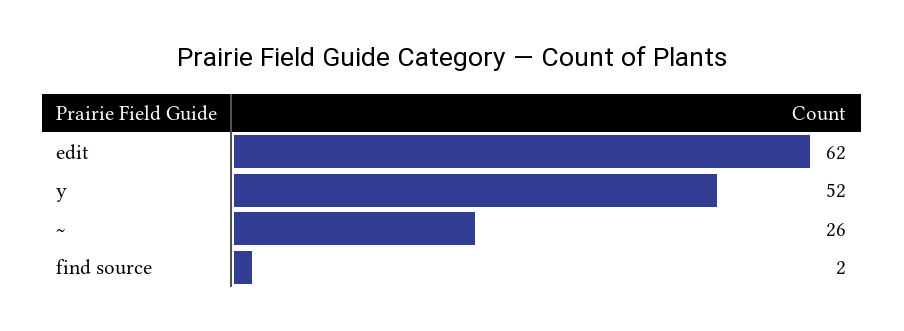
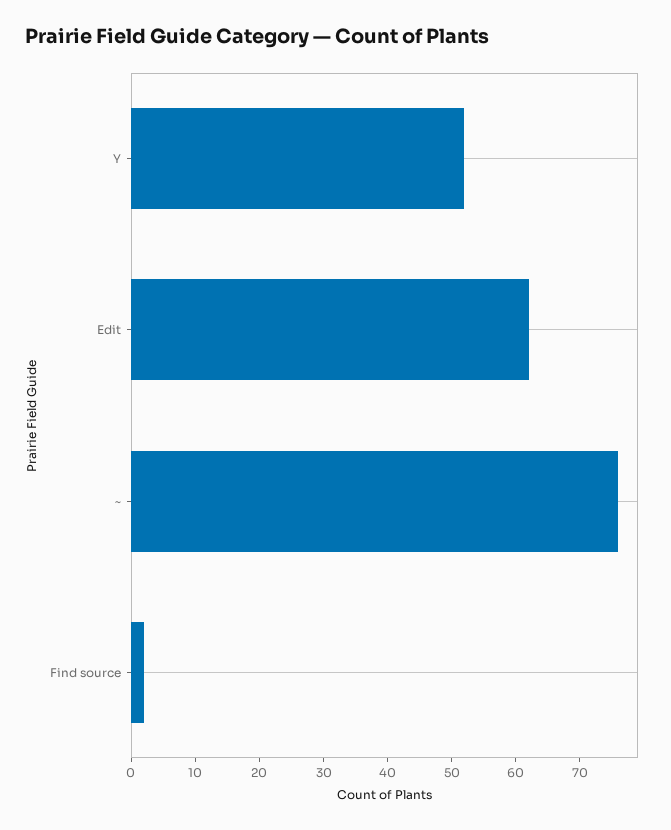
  {
    "edit": 62,
    "y": 52,
-   "~": 26,
+   "~": 75,
    "find source": 2
  }

